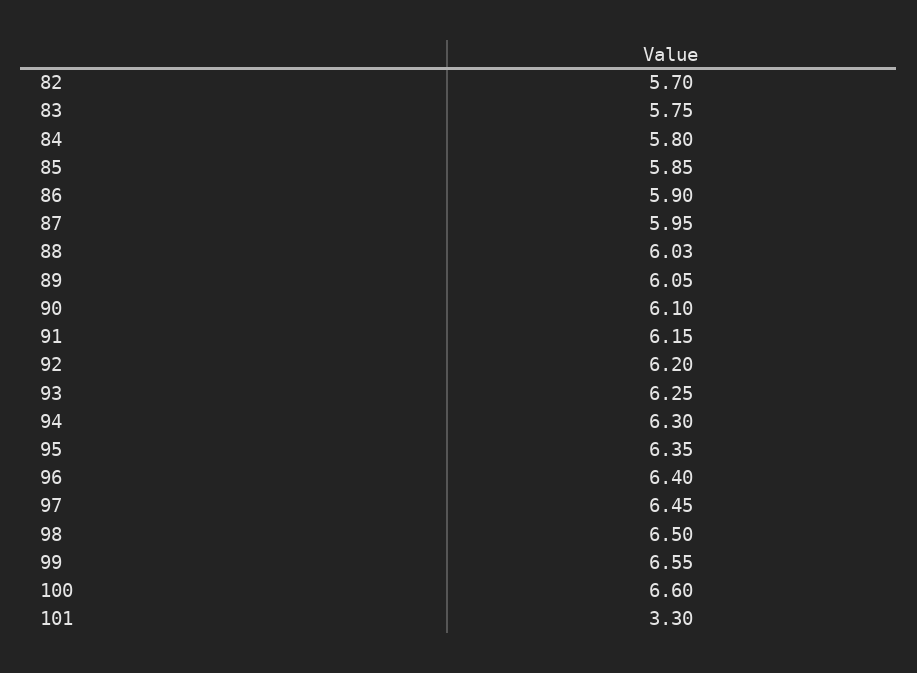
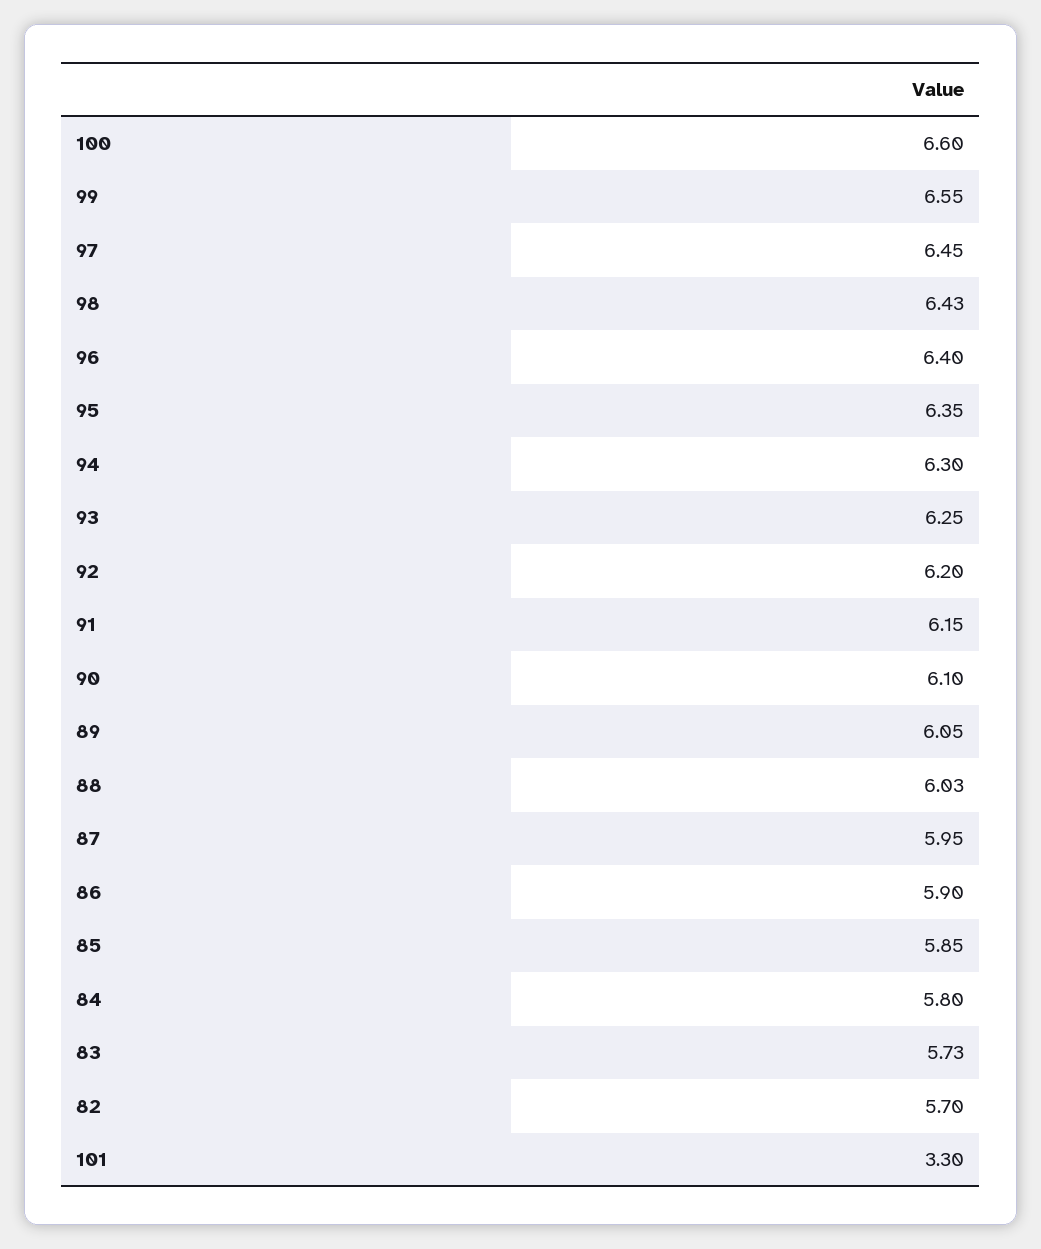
  {
    "82": 5.7,
-   "83": 5.75,
+   "83": 5.73,
    "84": 5.8,
    "85": 5.85,
    "86": 5.9,
    "87": 5.95,
    "88": 6.03,
    "89": 6.05,
    "90": 6.1,
    "91": 6.15,
    "92": 6.2,
    "93": 6.25,
    "94": 6.3,
    "95": 6.35,
    "96": 6.4,
    "97": 6.45,
-   "98": 6.5,
+   "98": 6.43,
    "99": 6.55,
    "100": 6.6,
    "101": 3.3
  }

